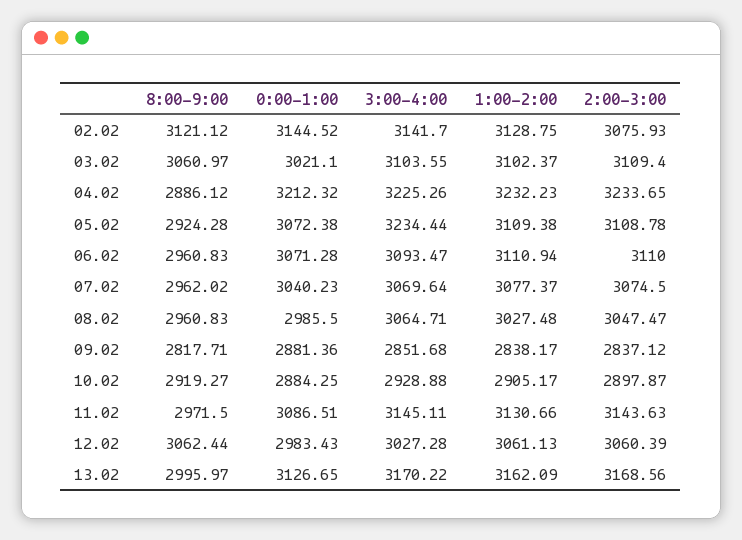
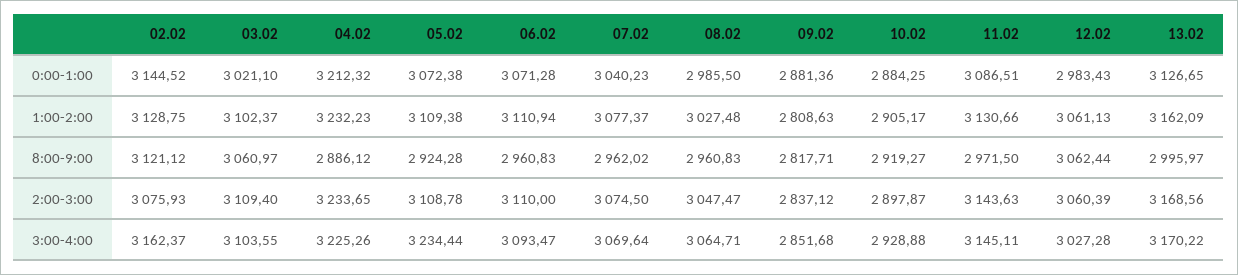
  {
    "8:00-9:00": {
      "02.02": 3121.12,
      "03.02": 3060.97,
      "04.02": 2886.12,
      "05.02": 2924.28,
      "06.02": 2960.83,
      "07.02": 2962.02,
      "08.02": 2960.83,
      "09.02": 2817.71,
      "10.02": 2919.27,
      "11.02": 2971.5,
      "12.02": 3062.44,
      "13.02": 2995.97
    },
    "0:00-1:00": {
      "02.02": 3144.52,
      "03.02": 3021.1,
      "04.02": 3212.32,
      "05.02": 3072.38,
      "06.02": 3071.28,
      "07.02": 3040.23,
      "08.02": 2985.5,
      "09.02": 2881.36,
      "10.02": 2884.25,
      "11.02": 3086.51,
      "12.02": 2983.43,
      "13.02": 3126.65
    },
    "3:00-4:00": {
-     "02.02": 3141.7,
+     "02.02": 3162.37,
      "03.02": 3103.55,
      "04.02": 3225.26,
      "05.02": 3234.44,
      "06.02": 3093.47,
      "07.02": 3069.64,
      "08.02": 3064.71,
      "09.02": 2851.68,
      "10.02": 2928.88,
      "11.02": 3145.11,
      "12.02": 3027.28,
      "13.02": 3170.22
    },
    "1:00-2:00": {
      "02.02": 3128.75,
      "03.02": 3102.37,
      "04.02": 3232.23,
      "05.02": 3109.38,
      "06.02": 3110.94,
      "07.02": 3077.37,
      "08.02": 3027.48,
-     "09.02": 2838.17,
+     "09.02": 2808.63,
      "10.02": 2905.17,
      "11.02": 3130.66,
      "12.02": 3061.13,
      "13.02": 3162.09
    },
    "2:00-3:00": {
      "02.02": 3075.93,
      "03.02": 3109.4,
      "04.02": 3233.65,
      "05.02": 3108.78,
      "06.02": 3110,
      "07.02": 3074.5,
      "08.02": 3047.47,
      "09.02": 2837.12,
      "10.02": 2897.87,
      "11.02": 3143.63,
      "12.02": 3060.39,
      "13.02": 3168.56
    }
  }

